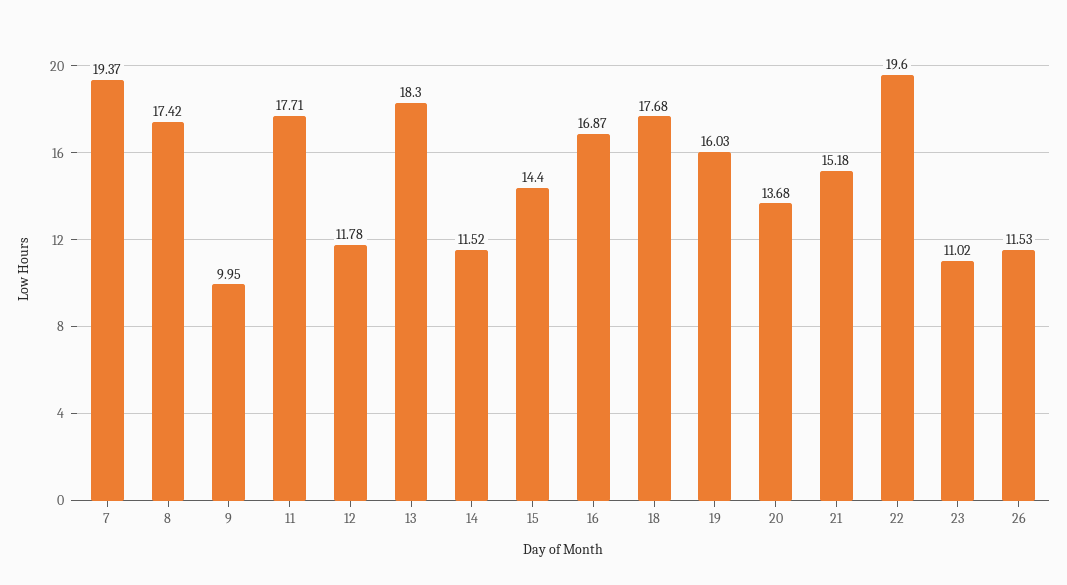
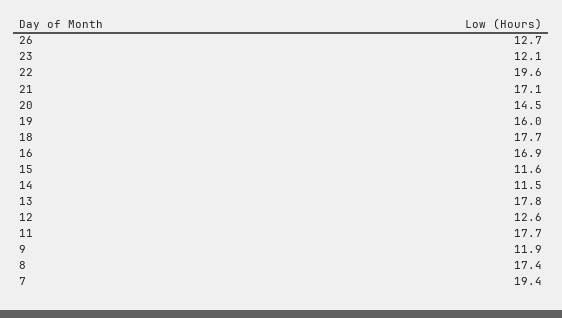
  {
    "7": 19.37,
    "8": 17.42,
-   "9": 9.95,
+   "9": 11.9,
    "11": 17.71,
-   "12": 11.78,
+   "12": 12.6,
-   "13": 18.3,
+   "13": 17.8,
    "14": 11.52,
-   "15": 14.4,
+   "15": 11.6,
    "16": 16.87,
    "18": 17.68,
    "19": 16.03,
-   "20": 13.68,
+   "20": 14.5,
-   "21": 15.18,
+   "21": 17.1,
    "22": 19.6,
-   "23": 11.02,
+   "23": 12.1,
-   "26": 11.53
+   "26": 12.7
  }

